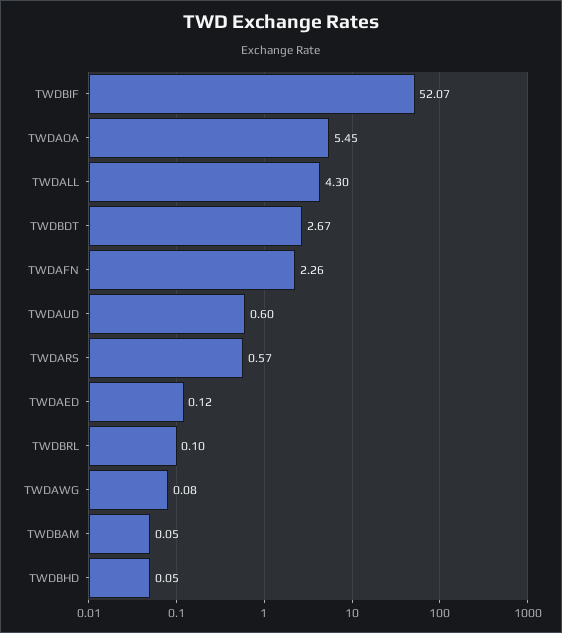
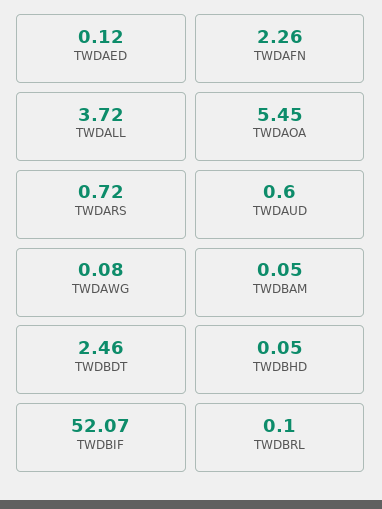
  {
    "TWDBIF": 52.07,
    "TWDAOA": 5.45,
-   "TWDALL": 4.3,
+   "TWDALL": 3.72,
-   "TWDBDT": 2.67,
+   "TWDBDT": 2.46,
    "TWDAFN": 2.26,
    "TWDAUD": 0.6,
-   "TWDARS": 0.57,
+   "TWDARS": 0.72,
    "TWDAED": 0.12,
    "TWDBRL": 0.1,
    "TWDAWG": 0.08,
    "TWDBAM": 0.05,
    "TWDBHD": 0.05
  }

